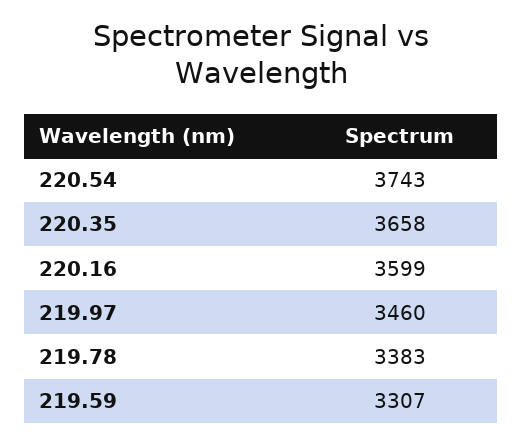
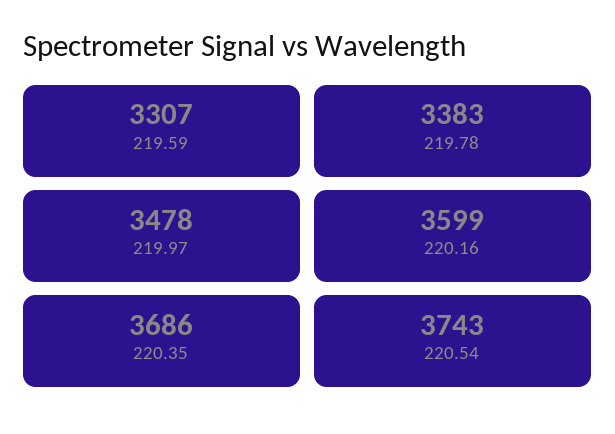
  {
    "220.54": 3743,
-   "220.35": 3658,
+   "220.35": 3686,
    "220.16": 3599,
-   "219.97": 3460,
+   "219.97": 3478,
    "219.78": 3383,
    "219.59": 3307
  }

